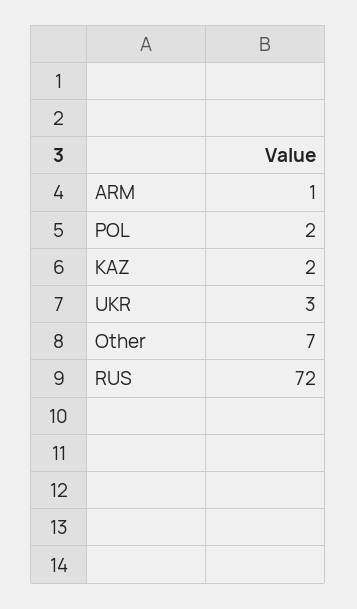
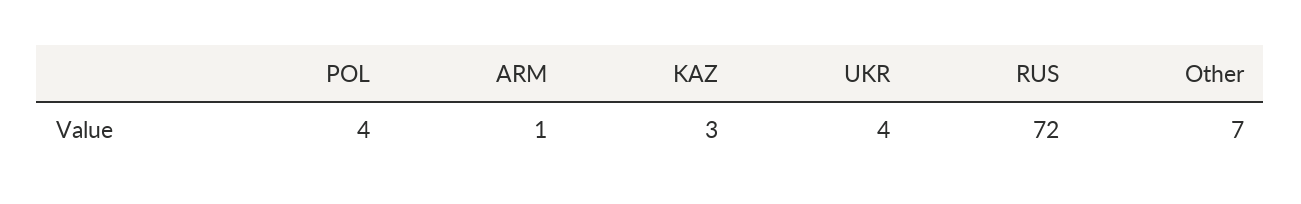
  {
    "ARM": 1,
-   "POL": 2,
+   "POL": 4,
-   "KAZ": 2,
+   "KAZ": 3,
-   "UKR": 3,
+   "UKR": 4,
    "Other": 7,
    "RUS": 72
  }

